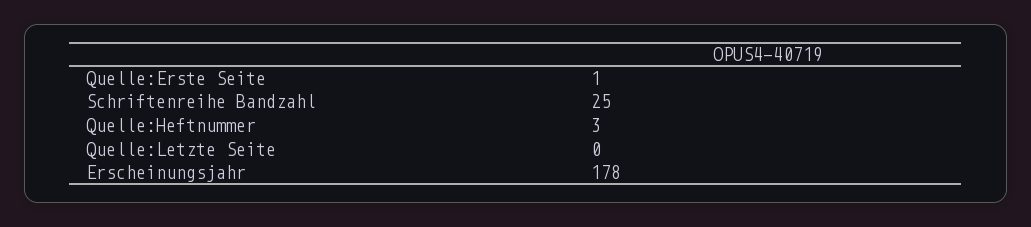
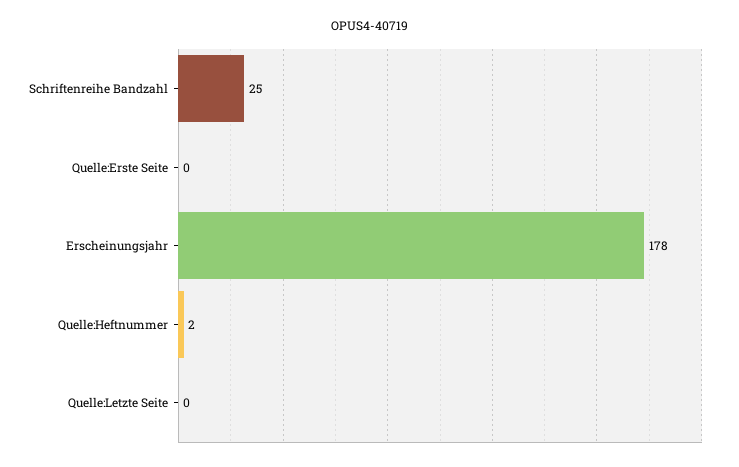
  {
-   "Quelle:Erste Seite": 1,
+   "Quelle:Erste Seite": 0,
    "Schriftenreihe Bandzahl": 25,
-   "Quelle:Heftnummer": 3,
+   "Quelle:Heftnummer": 2,
    "Quelle:Letzte Seite": 0,
    "Erscheinungsjahr": 178
  }

